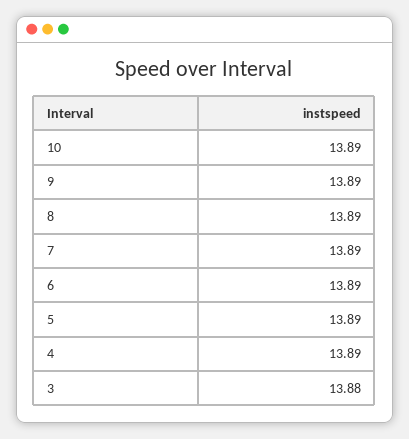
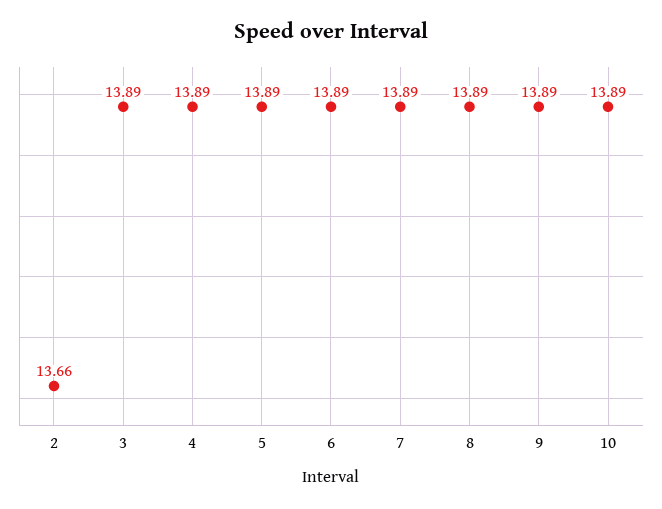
  {
    "10": 13.89,
    "9": 13.89,
    "8": 13.89,
    "7": 13.89,
    "6": 13.89,
    "5": 13.89,
    "4": 13.89,
-   "3": 13.88
+   "3": 13.89,
+   "2": 13.66
  }

